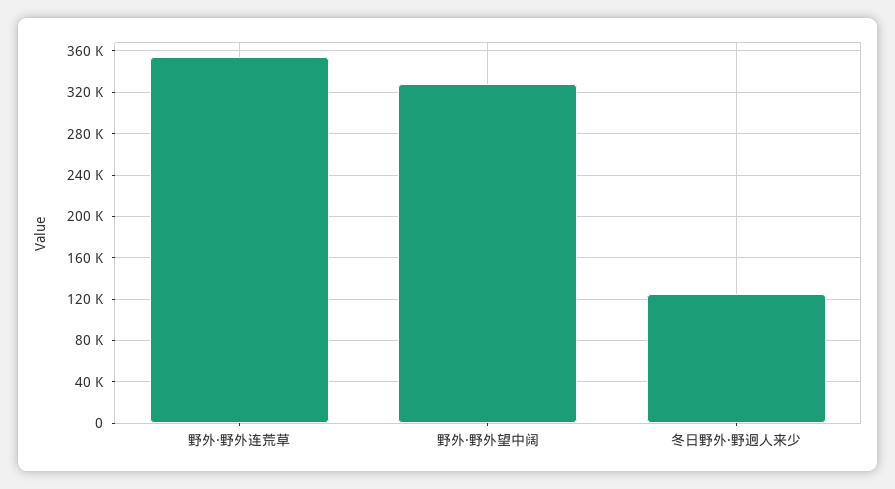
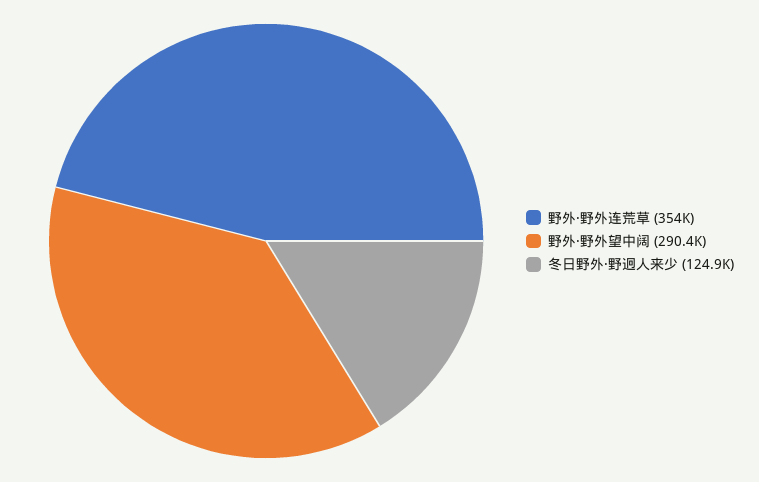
  {
    "野外·野外连荒草": 354000,
-   "野外·野外望中阔": 330000,
+   "野外·野外望中阔": 290400,
    "冬日野外·野迥人来少": 124900
  }

